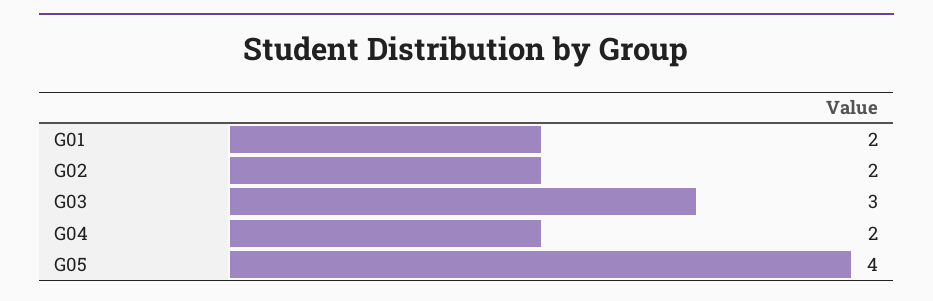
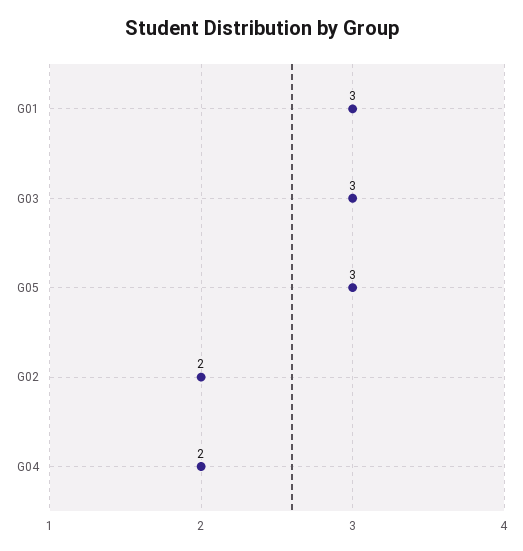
  {
-   "G01": 2,
+   "G01": 3,
    "G02": 2,
    "G03": 3,
    "G04": 2,
-   "G05": 4
+   "G05": 3
  }

